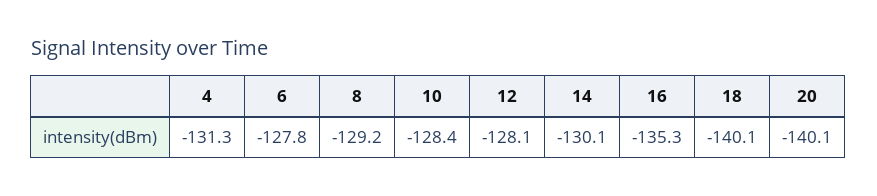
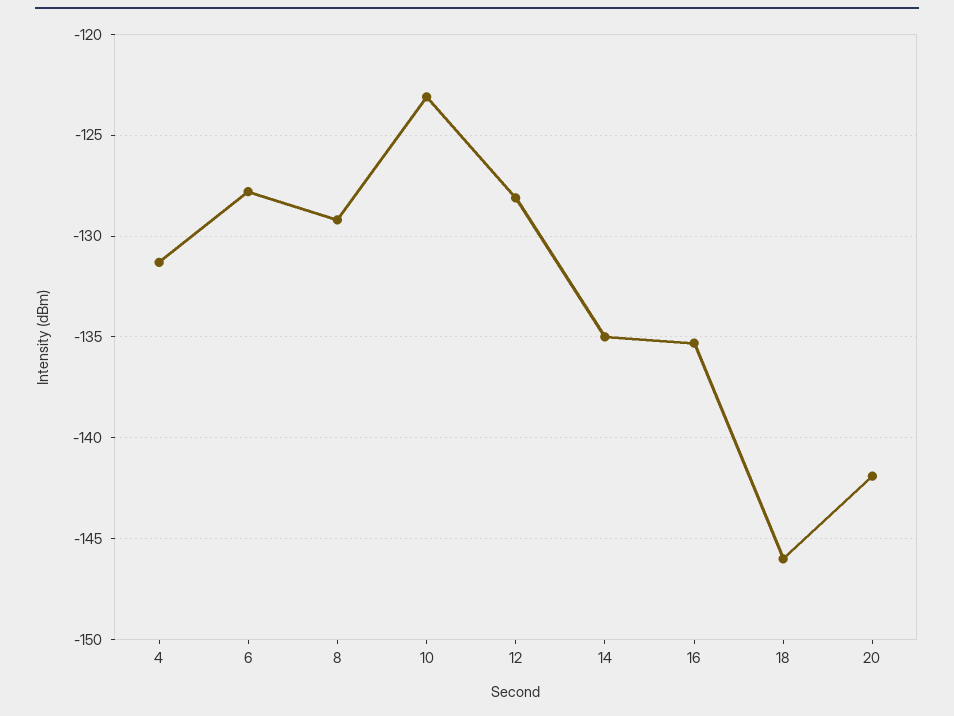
  {
    "4": -131.3,
    "6": -127.8,
    "8": -129.2,
-   "10": -128.4,
+   "10": -123,
    "12": -128.1,
-   "14": -130.1,
+   "14": -135,
    "16": -135.3,
-   "18": -140.1,
+   "18": -146,
-   "20": -140.1
+   "20": -142
  }

